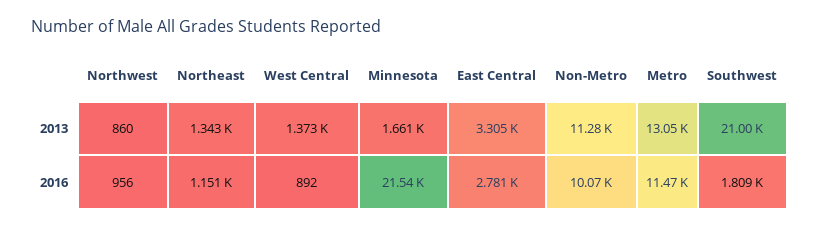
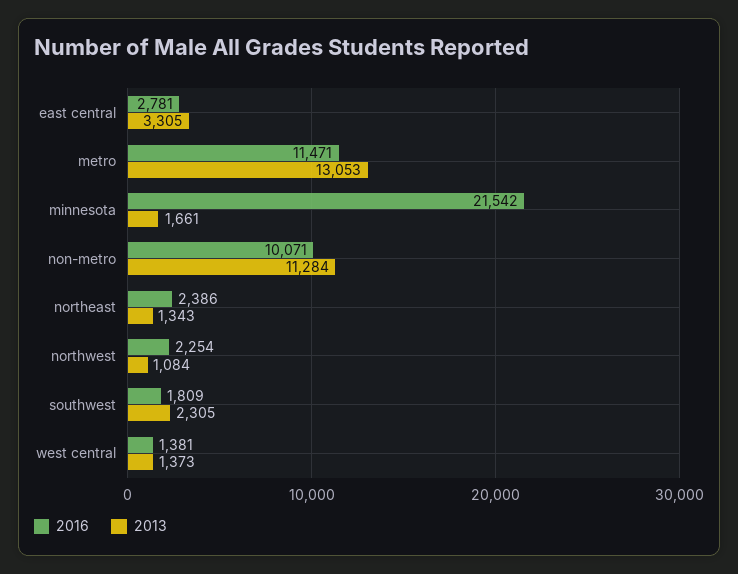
  {
    "2013": {
-     "Northwest": 860,
+     "Northwest": 1084,
      "Northeast": 1343,
      "West Central": 1373,
      "Minnesota": 1661,
      "East Central": 3305,
      "Non-Metro": 11284,
      "Metro": 13053,
-     "Southwest": 21000
+     "Southwest": 2305
    },
    "2016": {
-     "Northwest": 956,
+     "Northwest": 2254,
-     "Northeast": 1151,
+     "Northeast": 2386,
-     "West Central": 892,
+     "West Central": 1381,
      "Minnesota": 21542,
      "East Central": 2781,
      "Non-Metro": 10071,
      "Metro": 11471,
      "Southwest": 1809
    }
  }

